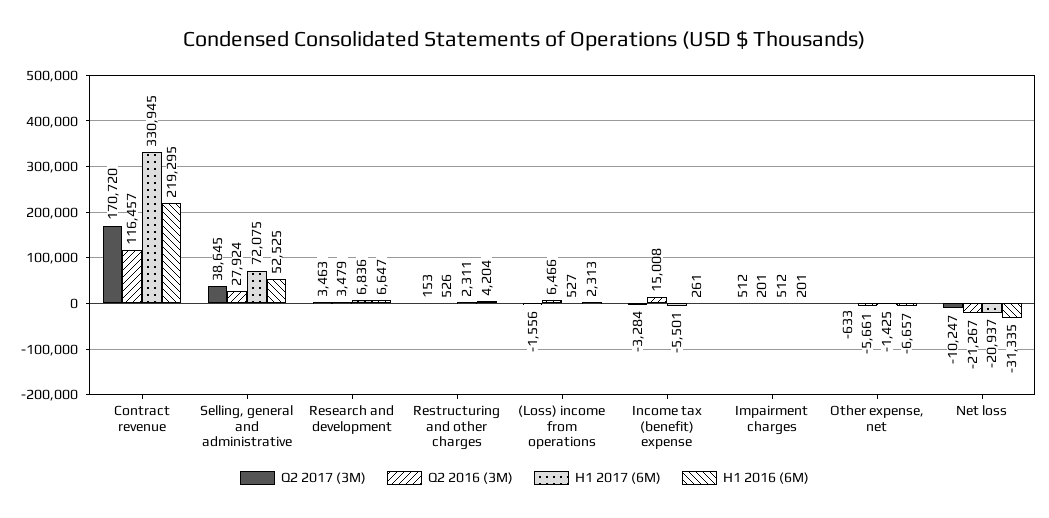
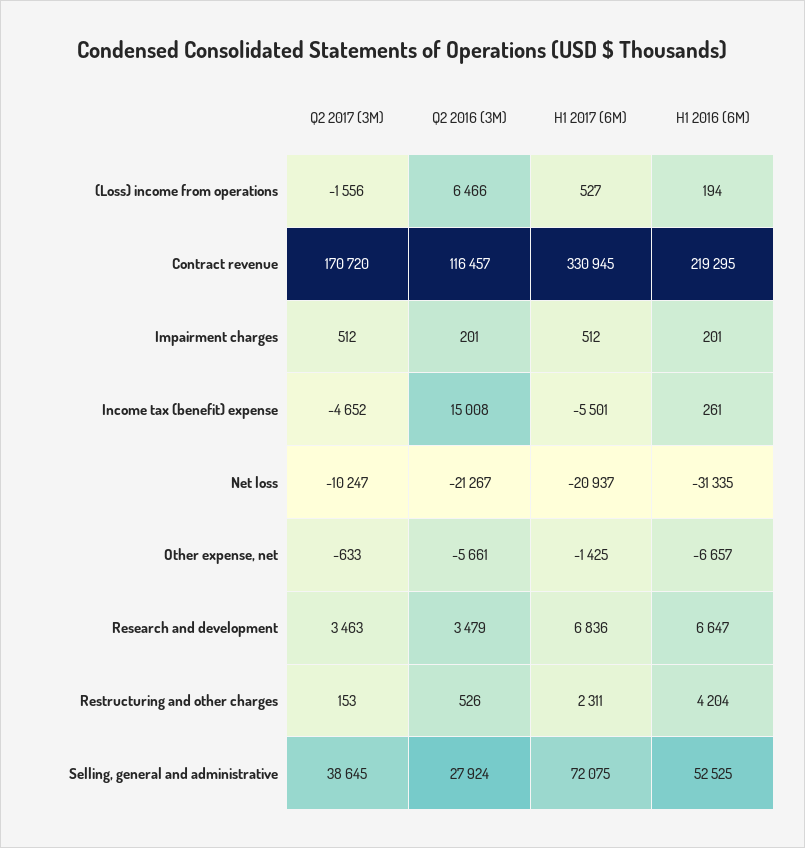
  {
    "Q2 2017 (3M)": {
      "Contract revenue": 170720,
      "Selling, general and administrative": 38645,
      "Research and development": 3463,
      "Restructuring and other charges": 153,
      "(Loss) income from operations": -1556,
-     "Income tax (benefit) expense": -3284,
+     "Income tax (benefit) expense": -4652,
      "Impairment charges": 512,
      "Other expense, net": -633,
      "Net loss": -10247
    },
    "Q2 2016 (3M)": {
      "Contract revenue": 116457,
      "Selling, general and administrative": 27924,
      "Research and development": 3479,
      "Restructuring and other charges": 526,
      "(Loss) income from operations": 6466,
      "Income tax (benefit) expense": 15008,
      "Impairment charges": 201,
      "Other expense, net": -5661,
      "Net loss": -21267
    },
    "H1 2017 (6M)": {
      "Contract revenue": 330945,
      "Selling, general and administrative": 72075,
      "Research and development": 6836,
      "Restructuring and other charges": 2311,
      "(Loss) income from operations": 527,
      "Income tax (benefit) expense": -5501,
      "Impairment charges": 512,
      "Other expense, net": -1425,
      "Net loss": -20937
    },
    "H1 2016 (6M)": {
      "Contract revenue": 219295,
      "Selling, general and administrative": 52525,
      "Research and development": 6647,
      "Restructuring and other charges": 4204,
-     "(Loss) income from operations": 2313,
+     "(Loss) income from operations": 194,
      "Income tax (benefit) expense": 261,
      "Impairment charges": 201,
      "Other expense, net": -6657,
      "Net loss": -31335
    }
  }

